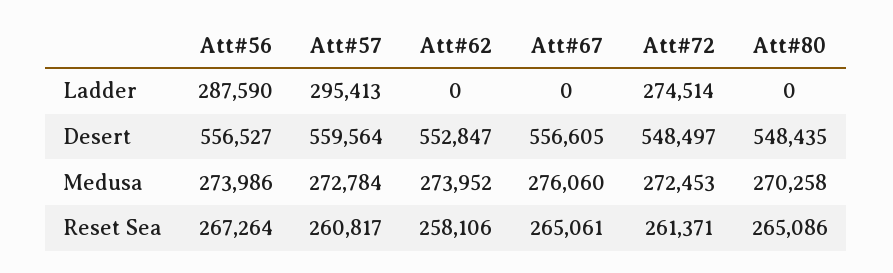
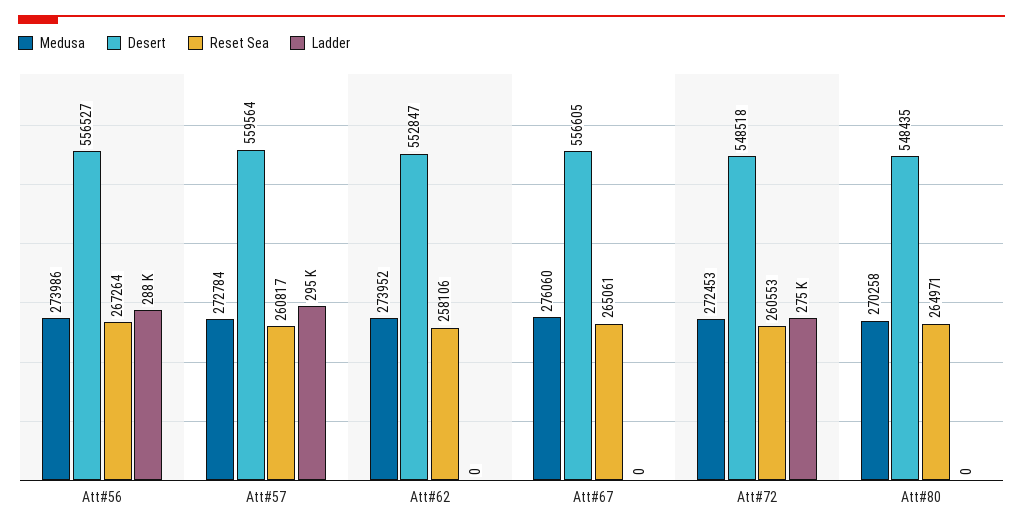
  {
    "Ladder": {
      "Att#56": 287590,
      "Att#57": 295413,
      "Att#62": 0,
      "Att#67": 0,
      "Att#72": 274514,
      "Att#80": 0
    },
    "Desert": {
      "Att#56": 556527,
      "Att#57": 559564,
      "Att#62": 552847,
      "Att#67": 556605,
-     "Att#72": 548497,
+     "Att#72": 548518,
      "Att#80": 548435
    },
    "Medusa": {
      "Att#56": 273986,
      "Att#57": 272784,
      "Att#62": 273952,
      "Att#67": 276060,
      "Att#72": 272453,
      "Att#80": 270258
    },
    "Reset Sea": {
      "Att#56": 267264,
      "Att#57": 260817,
      "Att#62": 258106,
      "Att#67": 265061,
-     "Att#72": 261371,
+     "Att#72": 260553,
-     "Att#80": 265086
+     "Att#80": 264971
    }
  }

